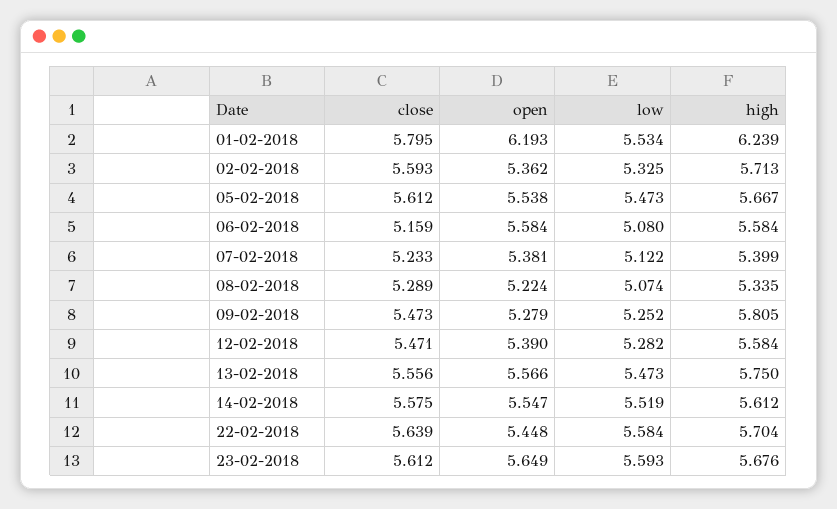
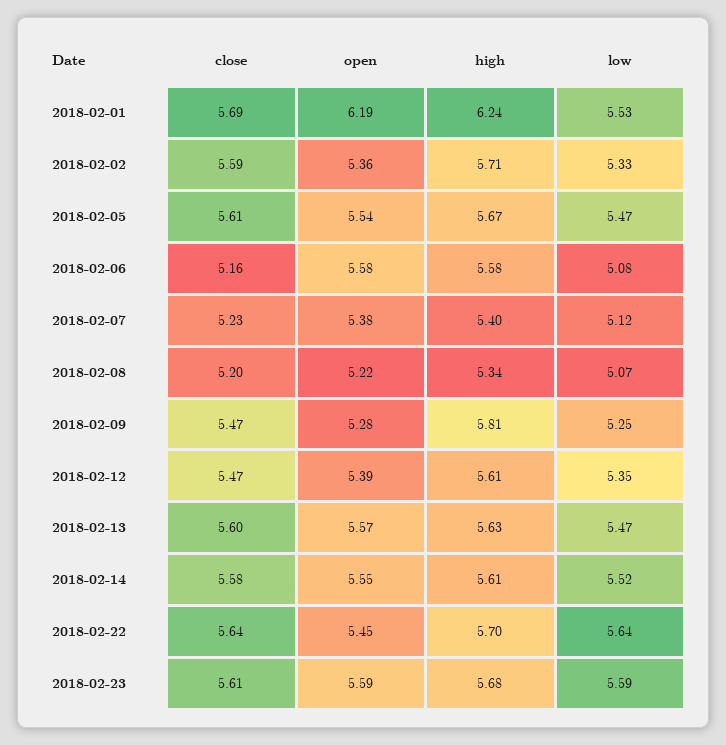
  {
    "close": {
-     "01-02-2018": 5.795,
+     "01-02-2018": 5.69,
      "02-02-2018": 5.593,
      "05-02-2018": 5.612,
      "06-02-2018": 5.159,
      "07-02-2018": 5.233,
-     "08-02-2018": 5.289,
+     "08-02-2018": 5.2,
      "09-02-2018": 5.473,
      "12-02-2018": 5.471,
-     "13-02-2018": 5.556,
+     "13-02-2018": 5.6,
      "14-02-2018": 5.575,
      "22-02-2018": 5.639,
      "23-02-2018": 5.612
    },
    "open": {
      "01-02-2018": 6.193,
      "02-02-2018": 5.362,
      "05-02-2018": 5.538,
      "06-02-2018": 5.584,
      "07-02-2018": 5.381,
      "08-02-2018": 5.224,
      "09-02-2018": 5.279,
      "12-02-2018": 5.39,
      "13-02-2018": 5.566,
      "14-02-2018": 5.547,
      "22-02-2018": 5.448,
-     "23-02-2018": 5.649
+     "23-02-2018": 5.59
    },
    "low": {
      "01-02-2018": 5.534,
      "02-02-2018": 5.325,
      "05-02-2018": 5.473,
      "06-02-2018": 5.08,
      "07-02-2018": 5.122,
      "08-02-2018": 5.074,
      "09-02-2018": 5.252,
-     "12-02-2018": 5.282,
+     "12-02-2018": 5.35,
      "13-02-2018": 5.473,
      "14-02-2018": 5.519,
-     "22-02-2018": 5.584,
+     "22-02-2018": 5.64,
      "23-02-2018": 5.593
    },
    "high": {
      "01-02-2018": 6.239,
      "02-02-2018": 5.713,
      "05-02-2018": 5.667,
      "06-02-2018": 5.584,
      "07-02-2018": 5.399,
      "08-02-2018": 5.335,
      "09-02-2018": 5.805,
-     "12-02-2018": 5.584,
+     "12-02-2018": 5.61,
-     "13-02-2018": 5.75,
+     "13-02-2018": 5.63,
      "14-02-2018": 5.612,
      "22-02-2018": 5.704,
      "23-02-2018": 5.676
    }
  }

